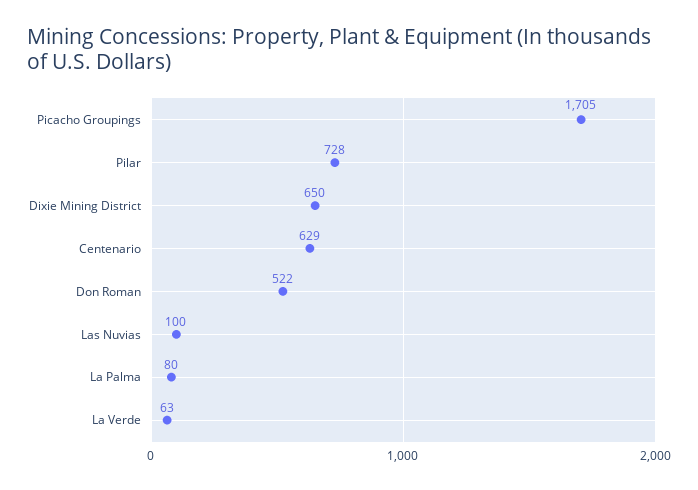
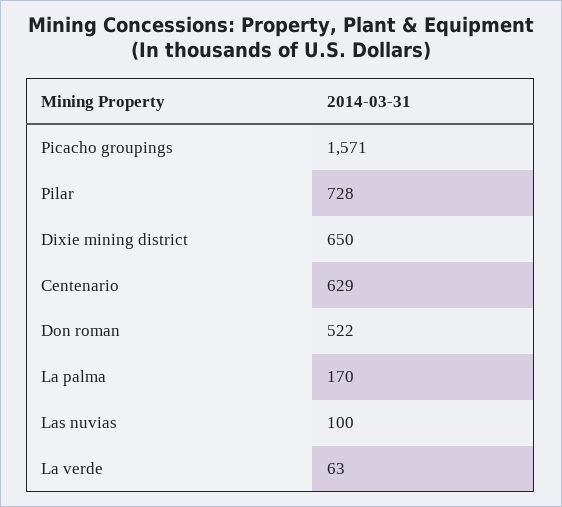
  {
-   "Picacho Groupings": 1705,
+   "Picacho Groupings": 1571,
    "Pilar": 728,
    "Dixie Mining District": 650,
    "Centenario": 629,
    "Don Roman": 522,
    "Las Nuvias": 100,
-   "La Palma": 80,
+   "La Palma": 170,
    "La Verde": 63
  }

